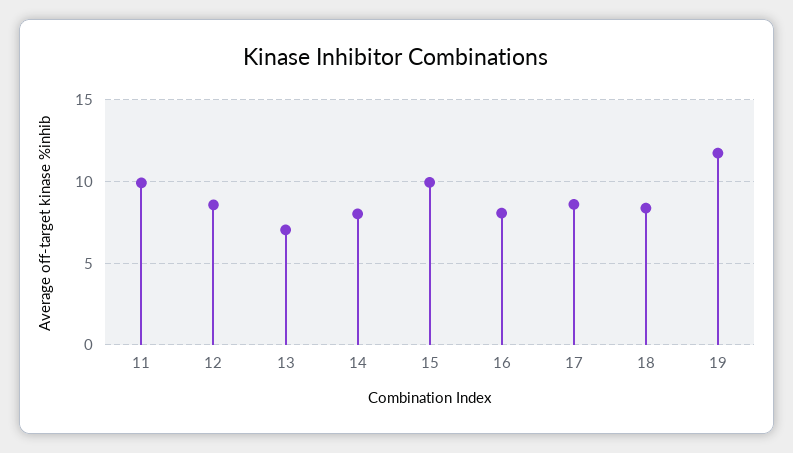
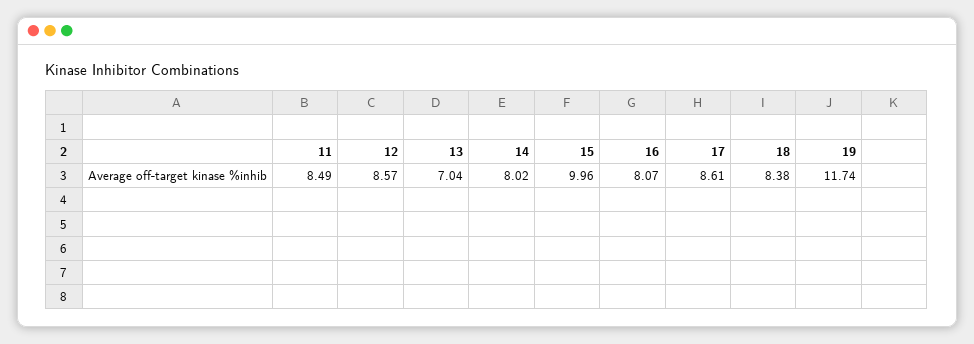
  {
-   "11": 10,
+   "11": 8.49,
    "12": 8.57,
    "13": 7.04,
    "14": 8.02,
    "15": 9.96,
    "16": 8.07,
    "17": 8.61,
    "18": 8.38,
    "19": 11.74
  }

